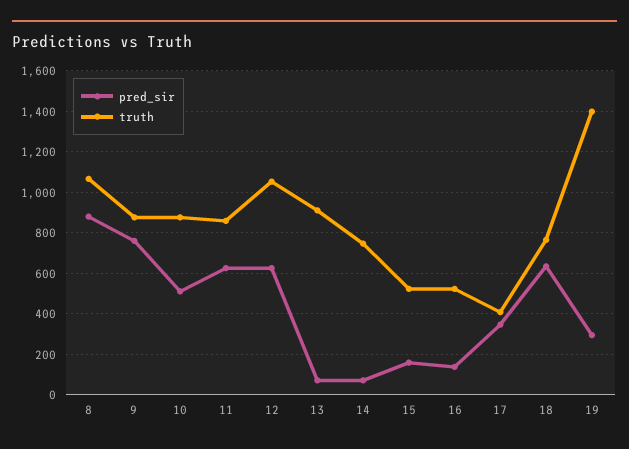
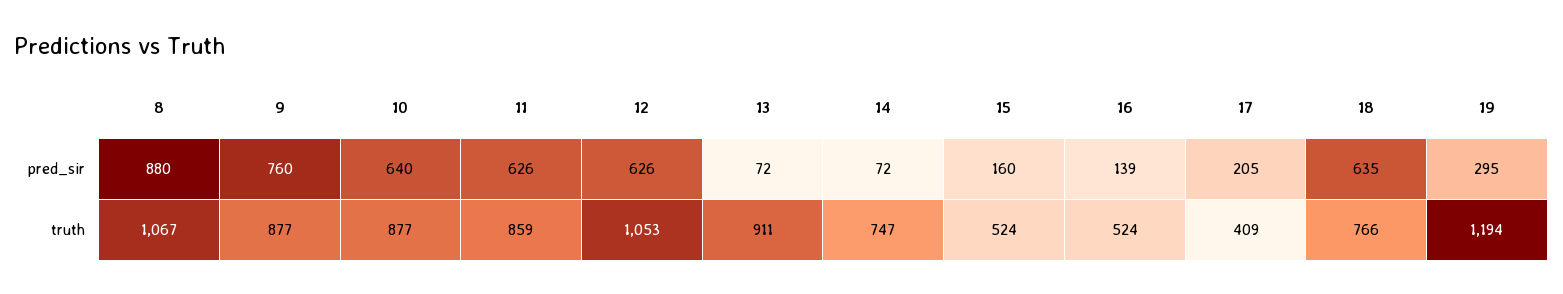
  {
    "pred_sir": {
      "8": 880,
      "9": 760,
-     "10": 500,
+     "10": 640,
      "11": 626,
      "12": 626,
      "13": 72,
      "14": 72,
      "15": 160,
      "16": 139,
-     "17": 350,
+     "17": 205,
      "18": 635,
      "19": 295
    },
    "truth": {
      "8": 1067,
      "9": 877,
      "10": 877,
      "11": 859,
      "12": 1053,
      "13": 911,
      "14": 747,
      "15": 524,
      "16": 524,
      "17": 409,
      "18": 766,
-     "19": 1400
+     "19": 1194
    }
  }

